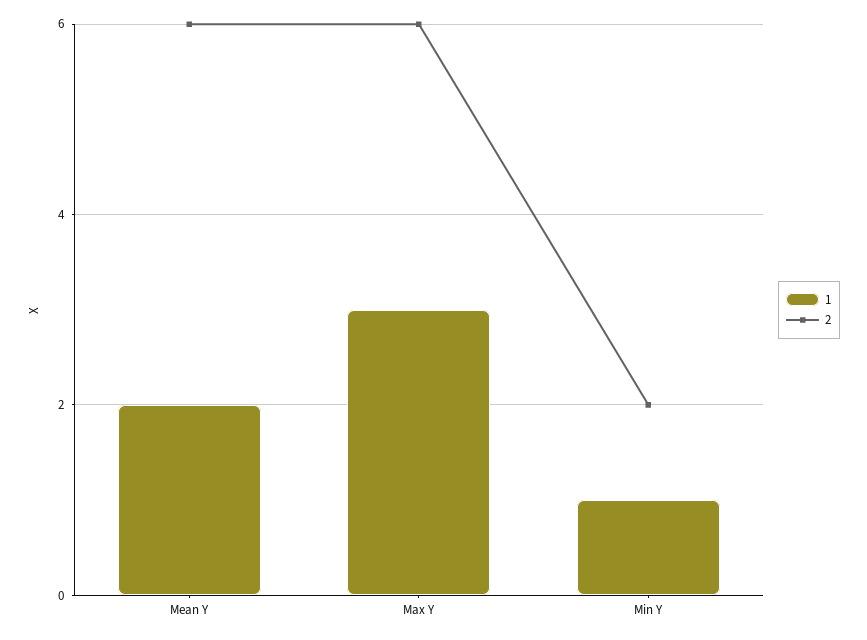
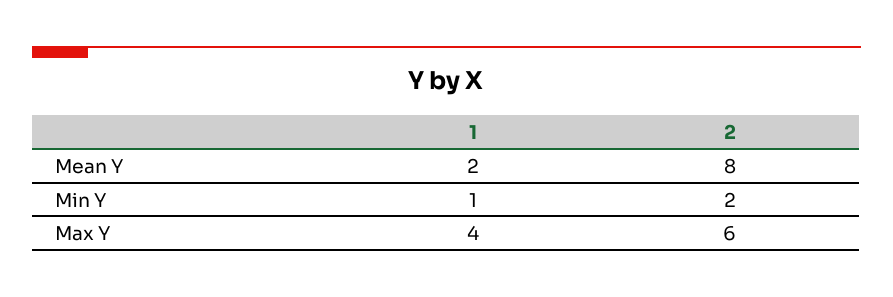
  {
    "1": {
      "Mean Y": 2,
-     "Max Y": 3,
+     "Max Y": 4,
      "Min Y": 1
    },
    "2": {
-     "Mean Y": 6,
+     "Mean Y": 8,
      "Max Y": 6,
      "Min Y": 2
    }
  }

